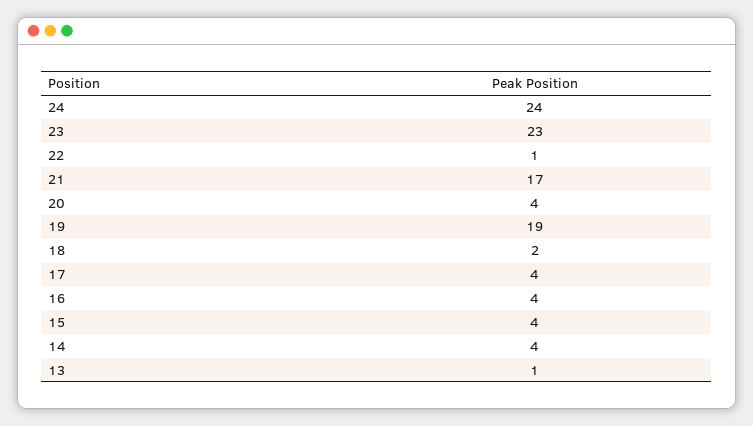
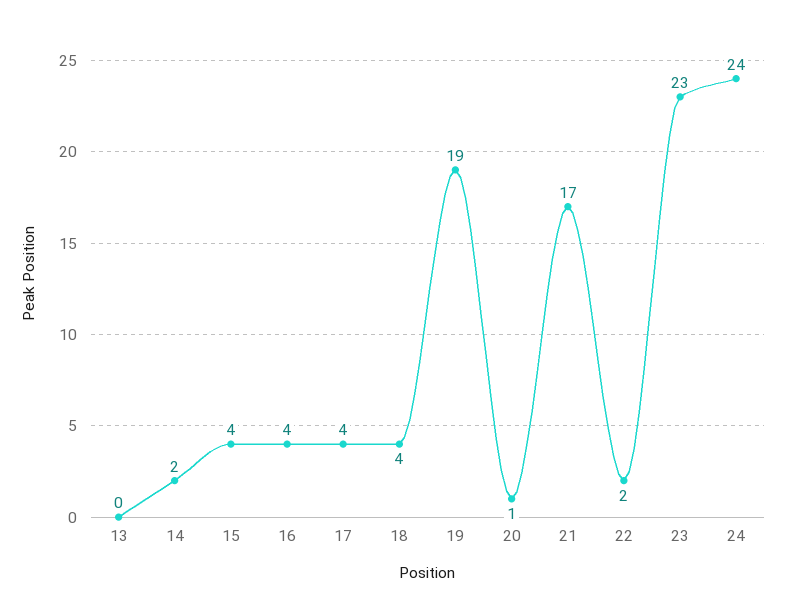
  {
    "24": 24,
    "23": 23,
-   "22": 1,
+   "22": 2,
    "21": 17,
-   "20": 4,
+   "20": 1,
    "19": 19,
-   "18": 2,
+   "18": 4,
    "17": 4,
    "16": 4,
    "15": 4,
-   "14": 4,
+   "14": 2,
-   "13": 1
+   "13": 0
  }

